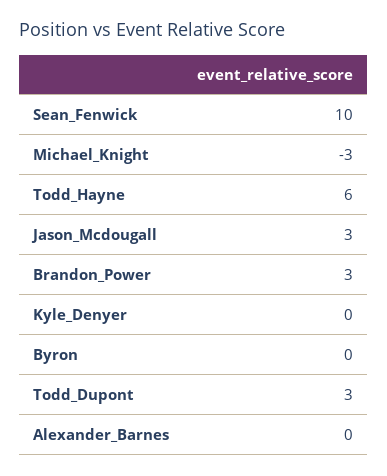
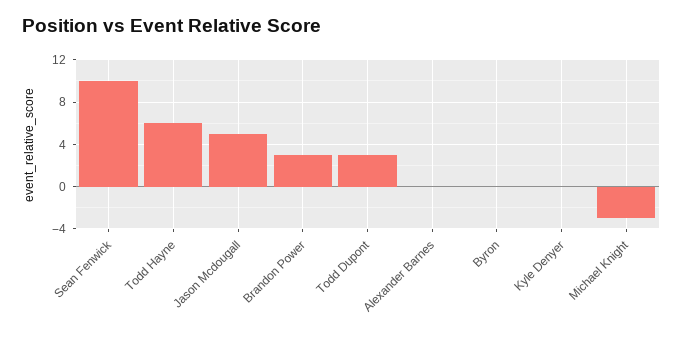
  {
    "Sean_Fenwick": 10,
    "Michael_Knight": -3,
    "Todd_Hayne": 6,
-   "Jason_Mcdougall": 3,
+   "Jason_Mcdougall": 5,
    "Brandon_Power": 3,
    "Kyle_Denyer": 0,
    "Byron": 0,
    "Todd_Dupont": 3,
    "Alexander_Barnes": 0
  }

